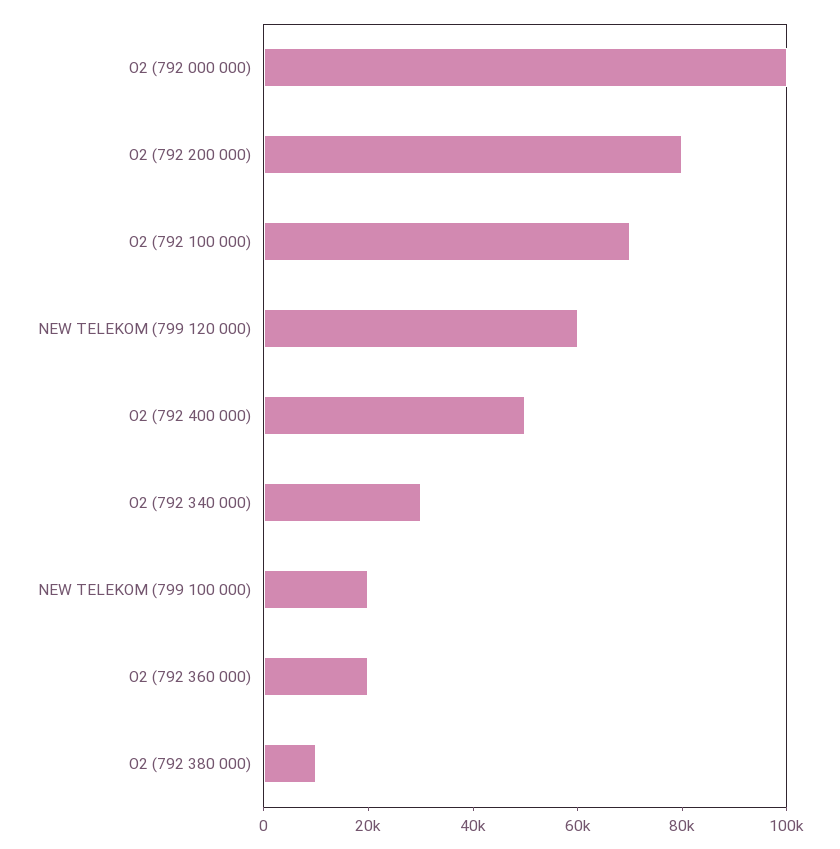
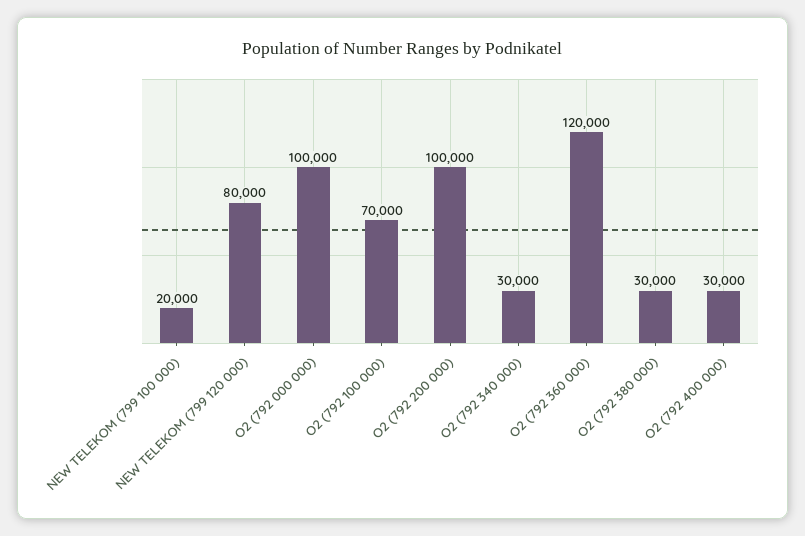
  {
    "O2 (792 000 000)": 100000,
-   "O2 (792 200 000)": 80000,
+   "O2 (792 200 000)": 100000,
    "O2 (792 100 000)": 70000,
-   "NEW TELEKOM (799 120 000)": 60000,
+   "NEW TELEKOM (799 120 000)": 80000,
-   "O2 (792 400 000)": 50000,
+   "O2 (792 400 000)": 30000,
    "O2 (792 340 000)": 30000,
    "NEW TELEKOM (799 100 000)": 20000,
-   "O2 (792 360 000)": 20000,
+   "O2 (792 360 000)": 120000,
-   "O2 (792 380 000)": 10000
+   "O2 (792 380 000)": 30000
  }

